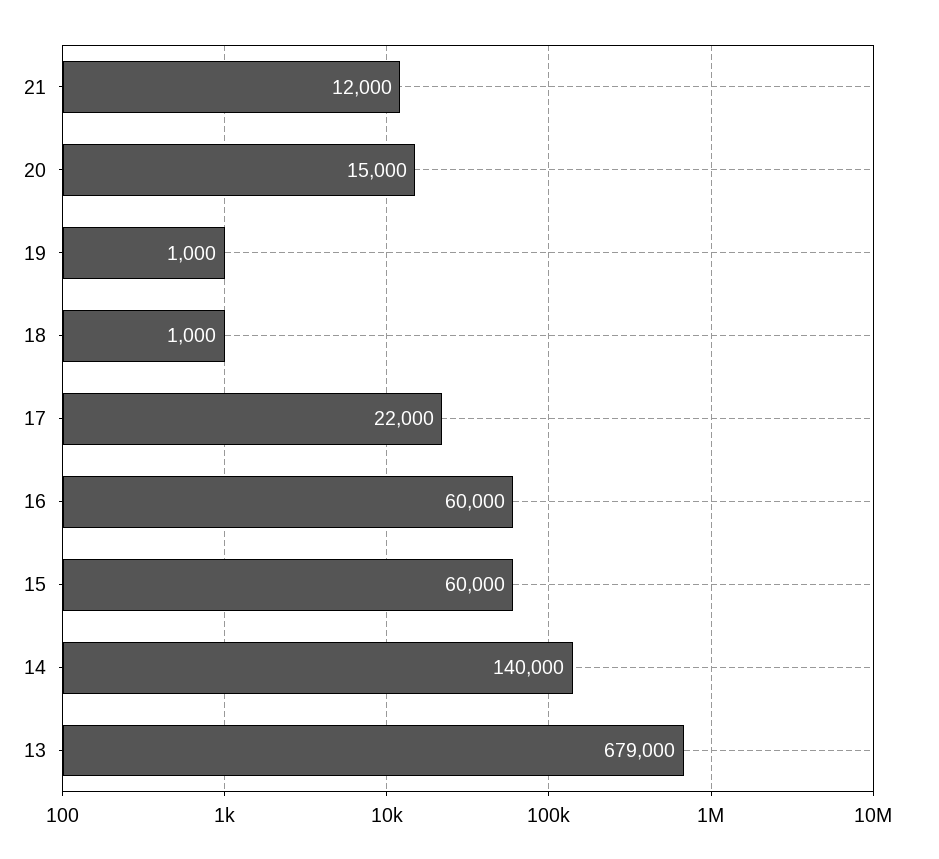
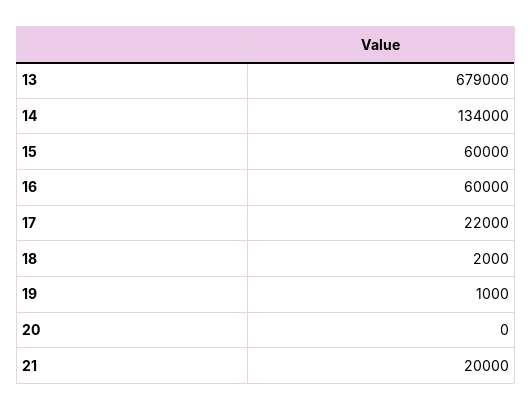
  {
-   "21": 12000,
+   "21": 20000,
-   "20": 15000,
+   "20": 0,
    "19": 1000,
-   "18": 1000,
+   "18": 2000,
    "17": 22000,
    "16": 60000,
    "15": 60000,
-   "14": 140000,
+   "14": 134000,
    "13": 679000
  }

